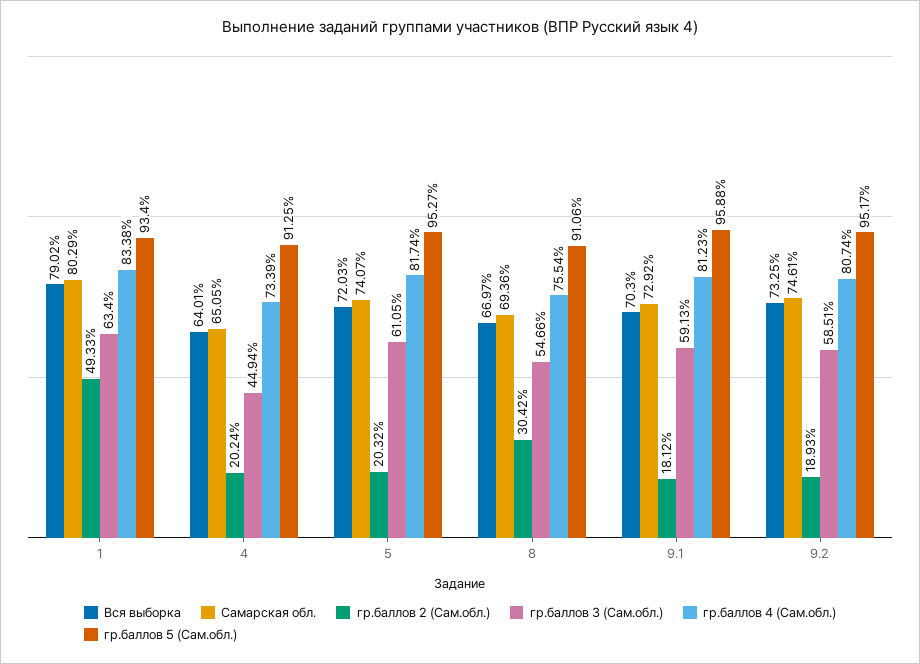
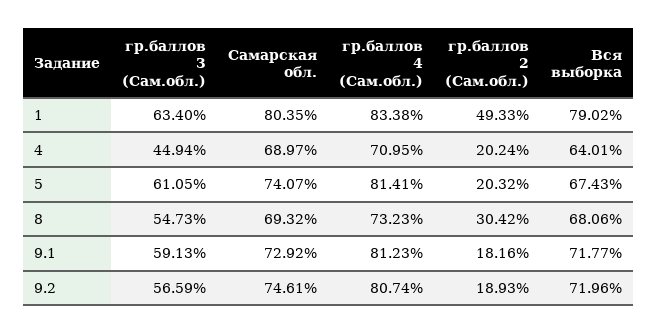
  {
    "Вся выборка": {
      "1": 79.02,
      "4": 64.01,
-     "5": 72.03,
+     "5": 67.43,
-     "8": 66.97,
+     "8": 68.06,
-     "9.1": 70.3,
+     "9.1": 71.77,
-     "9.2": 73.25
+     "9.2": 71.96
    },
    "Самарская обл.": {
-     "1": 80.29,
+     "1": 80.35,
-     "4": 65.05,
+     "4": 68.97,
      "5": 74.07,
-     "8": 69.36,
+     "8": 69.32,
      "9.1": 72.92,
      "9.2": 74.61
    },
    "гр.баллов 2 (Сам.обл.)": {
      "1": 49.33,
      "4": 20.24,
      "5": 20.32,
      "8": 30.42,
-     "9.1": 18.12,
+     "9.1": 18.16,
      "9.2": 18.93
    },
    "гр.баллов 3 (Сам.обл.)": {
      "1": 63.4,
      "4": 44.94,
      "5": 61.05,
-     "8": 54.66,
+     "8": 54.73,
      "9.1": 59.13,
-     "9.2": 58.51
+     "9.2": 56.59
    },
    "гр.баллов 4 (Сам.обл.)": {
      "1": 83.38,
-     "4": 73.39,
+     "4": 70.95,
-     "5": 81.74,
+     "5": 81.41,
-     "8": 75.54,
+     "8": 73.23,
      "9.1": 81.23,
      "9.2": 80.74
-   },
+   }
-   "гр.баллов 5 (Сам.обл.)": {
-     "1": 93.4,
-     "4": 91.25,
-     "5": 95.27,
-     "8": 91.06,
-     "9.1": 95.88,
-     "9.2": 95.17
-   }
  }

